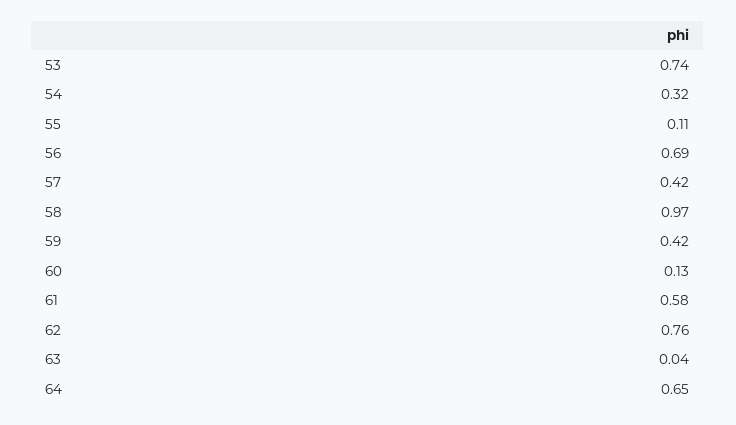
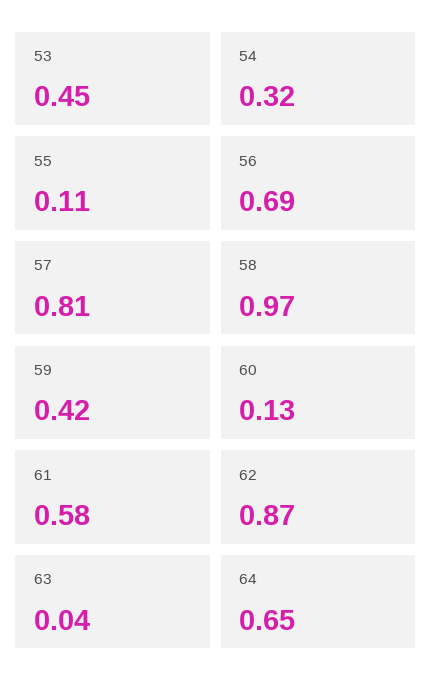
  {
-   "53": 0.74,
+   "53": 0.45,
    "54": 0.32,
    "55": 0.11,
    "56": 0.69,
-   "57": 0.42,
+   "57": 0.81,
    "58": 0.97,
    "59": 0.42,
    "60": 0.13,
    "61": 0.58,
-   "62": 0.76,
+   "62": 0.87,
    "63": 0.04,
    "64": 0.65
  }

